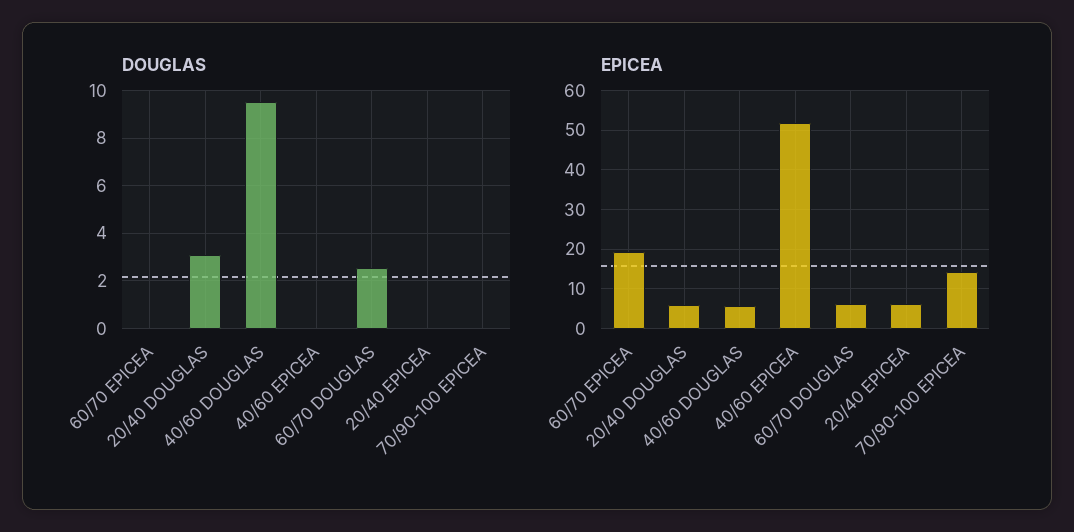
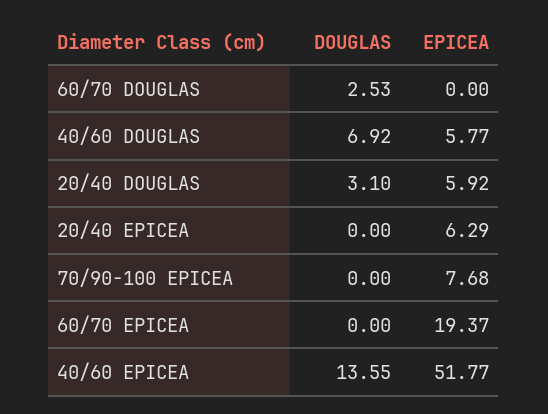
  {
    "DOUGLAS": {
      "60/70 EPICEA": 0,
      "20/40 DOUGLAS": 3.1,
-     "40/60 DOUGLAS": 9.5,
+     "40/60 DOUGLAS": 6.92,
-     "40/60 EPICEA": 0,
+     "40/60 EPICEA": 13.55,
      "60/70 DOUGLAS": 2.53,
      "20/40 EPICEA": 0,
      "70/90-100 EPICEA": 0
    },
    "EPICEA": {
      "60/70 EPICEA": 19.37,
      "20/40 DOUGLAS": 5.92,
      "40/60 DOUGLAS": 5.77,
      "40/60 EPICEA": 51.77,
-     "60/70 DOUGLAS": 6,
+     "60/70 DOUGLAS": 0,
      "20/40 EPICEA": 6.29,
-     "70/90-100 EPICEA": 14
+     "70/90-100 EPICEA": 7.68
    }
  }

